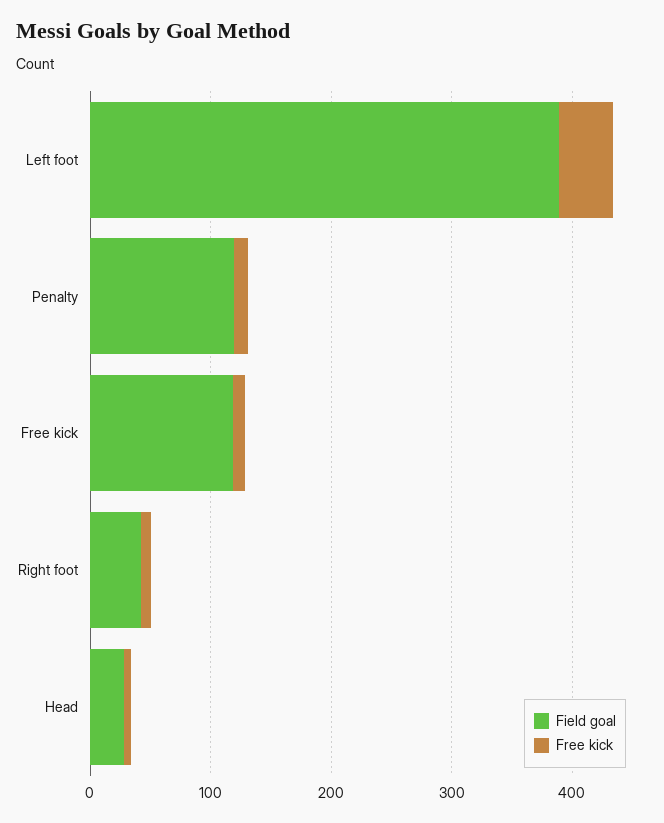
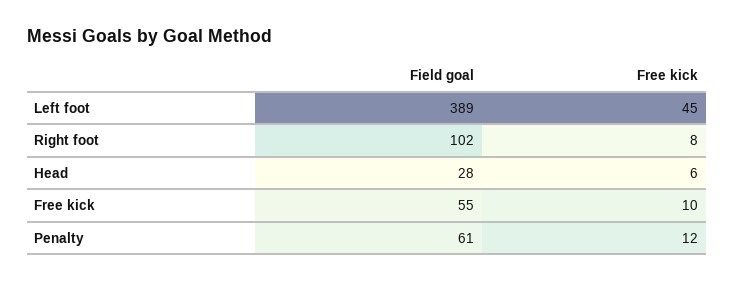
  {
    "Field goal": {
      "Left foot": 389,
-     "Penalty": 120,
+     "Penalty": 61,
-     "Free kick": 120,
+     "Free kick": 55,
-     "Right foot": 40,
+     "Right foot": 102,
      "Head": 28
    },
    "Free kick": {
      "Left foot": 45,
      "Penalty": 12,
      "Free kick": 10,
      "Right foot": 8,
      "Head": 6
    }
  }

